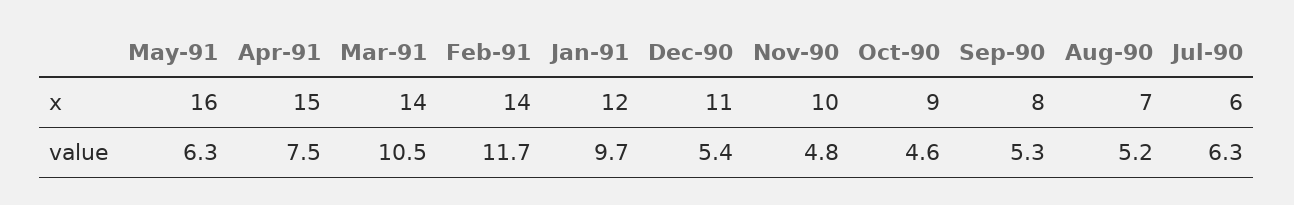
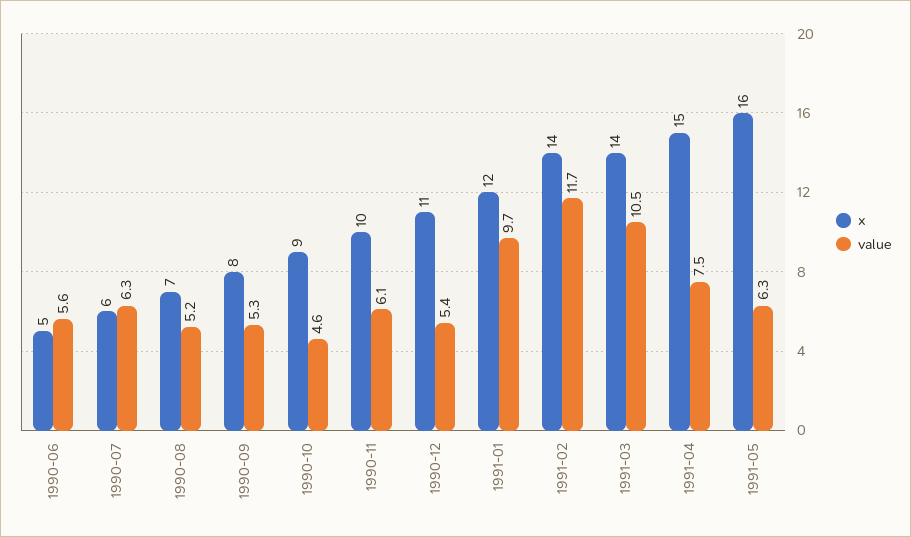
  {
    "x": {
      "May-91": 16,
      "Apr-91": 15,
      "Mar-91": 14,
      "Feb-91": 14,
      "Jan-91": 12,
      "Dec-90": 11,
      "Nov-90": 10,
      "Oct-90": 9,
      "Sep-90": 8,
      "Aug-90": 7,
-     "Jul-90": 6
+     "Jul-90": 6,
+     "1990-06": 5
    },
    "value": {
      "May-91": 6.3,
      "Apr-91": 7.5,
      "Mar-91": 10.5,
      "Feb-91": 11.7,
      "Jan-91": 9.7,
      "Dec-90": 5.4,
-     "Nov-90": 4.8,
+     "Nov-90": 6.1,
      "Oct-90": 4.6,
      "Sep-90": 5.3,
      "Aug-90": 5.2,
-     "Jul-90": 6.3
+     "Jul-90": 6.3,
+     "1990-06": 5.6
    }
  }

